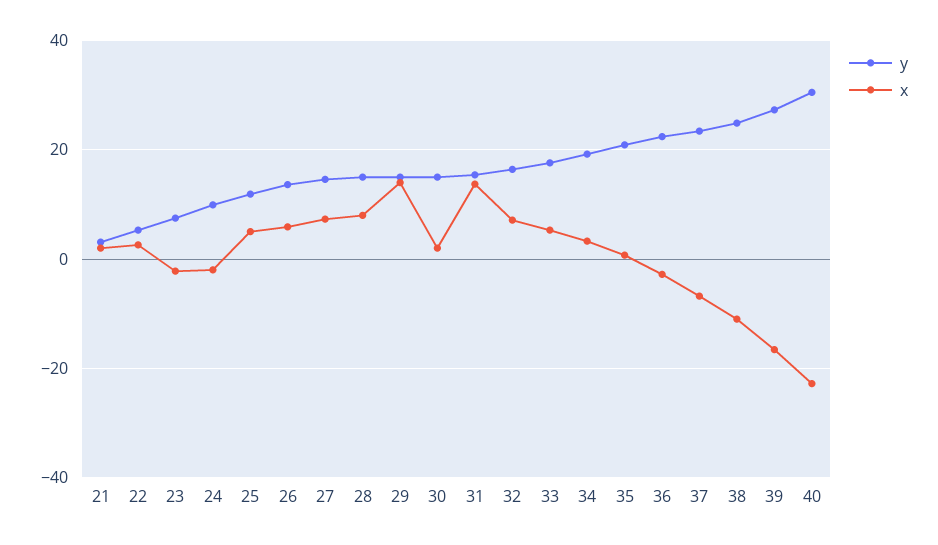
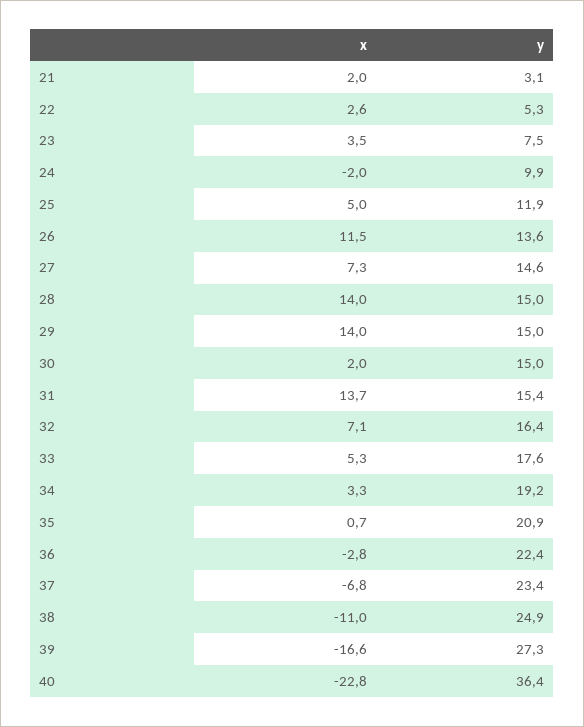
  {
    "y": {
      "21": 3.1,
      "22": 5.3,
      "23": 7.5,
      "24": 9.9,
      "25": 11.9,
      "26": 13.6,
      "27": 14.6,
      "28": 15,
      "29": 15,
      "30": 15,
      "31": 15.4,
      "32": 16.4,
      "33": 17.6,
      "34": 19.2,
      "35": 20.9,
      "36": 22.4,
      "37": 23.4,
      "38": 24.9,
      "39": 27.3,
-     "40": 30
+     "40": 36.4
    },
    "x": {
      "21": 2,
      "22": 2.6,
-     "23": -2,
+     "23": 3.5,
      "24": -2,
      "25": 5,
-     "26": 6,
+     "26": 11.5,
      "27": 7.3,
-     "28": 8,
+     "28": 14,
      "29": 14,
      "30": 2,
      "31": 13.7,
      "32": 7.1,
      "33": 5.3,
      "34": 3.3,
      "35": 0.7,
      "36": -2.8,
      "37": -6.8,
      "38": -11,
      "39": -16.6,
      "40": -22.8
    }
  }

